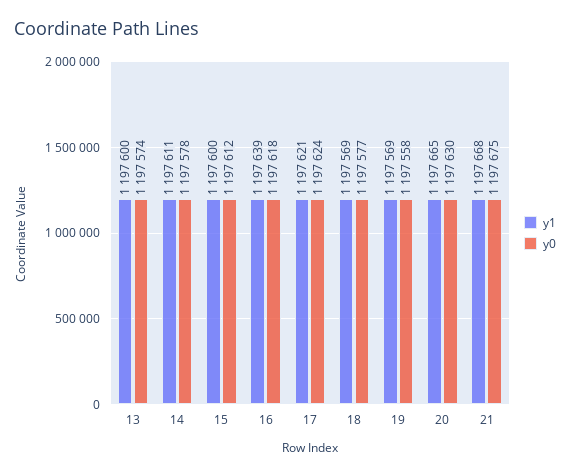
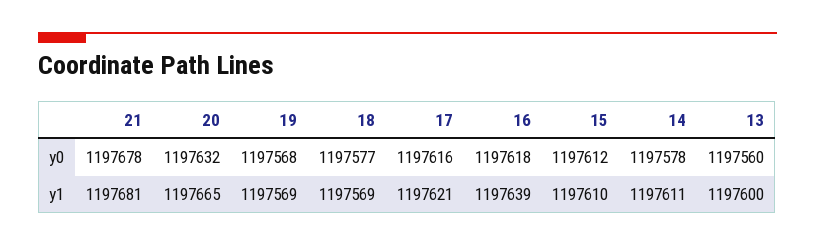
  {
    "y1": {
      "13": 1197600,
      "14": 1197611,
-     "15": 1197600,
+     "15": 1197610,
      "16": 1197639,
      "17": 1197621,
      "18": 1197569,
      "19": 1197569,
      "20": 1197665,
-     "21": 1197668
+     "21": 1197681
    },
    "y0": {
-     "13": 1197574,
+     "13": 1197560,
      "14": 1197578,
      "15": 1197612,
      "16": 1197618,
-     "17": 1197624,
+     "17": 1197616,
      "18": 1197577,
-     "19": 1197558,
+     "19": 1197568,
-     "20": 1197630,
+     "20": 1197632,
-     "21": 1197675
+     "21": 1197678
    }
  }

